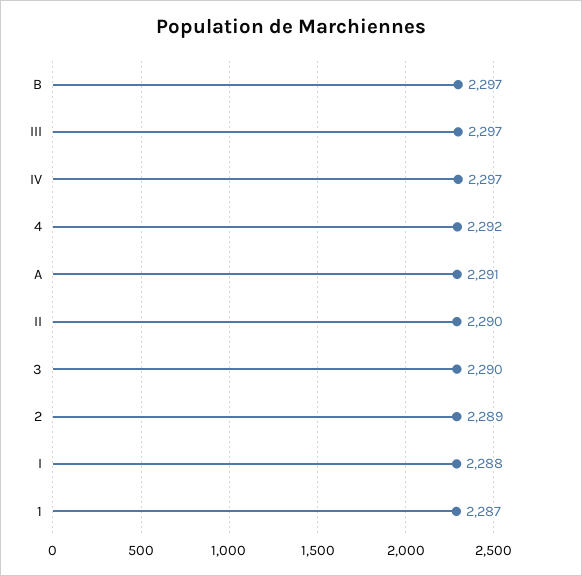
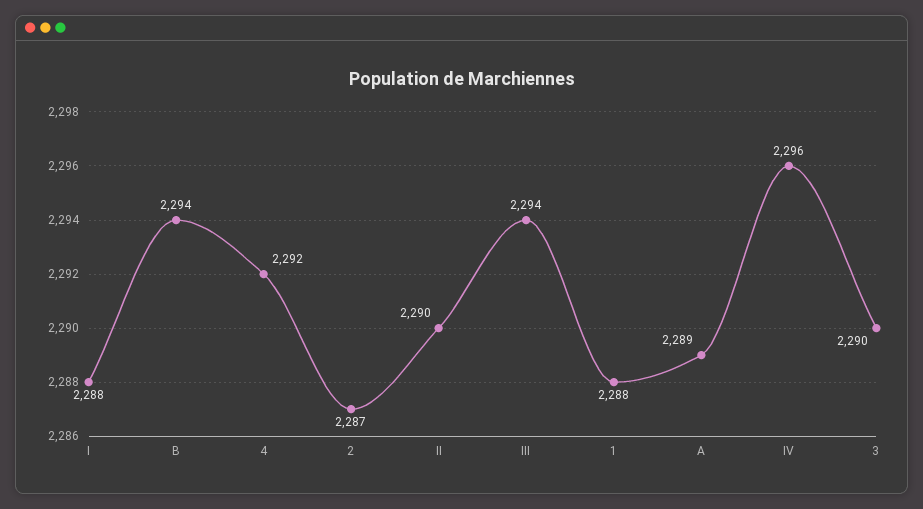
  {
-   "B": 2297,
+   "B": 2294,
-   "III": 2297,
+   "III": 2294,
-   "IV": 2297,
+   "IV": 2296,
    "4": 2292,
-   "A": 2291,
+   "A": 2289,
    "II": 2290,
    "3": 2290,
-   "2": 2289,
+   "2": 2287,
    "I": 2288,
-   "1": 2287
+   "1": 2288
  }

